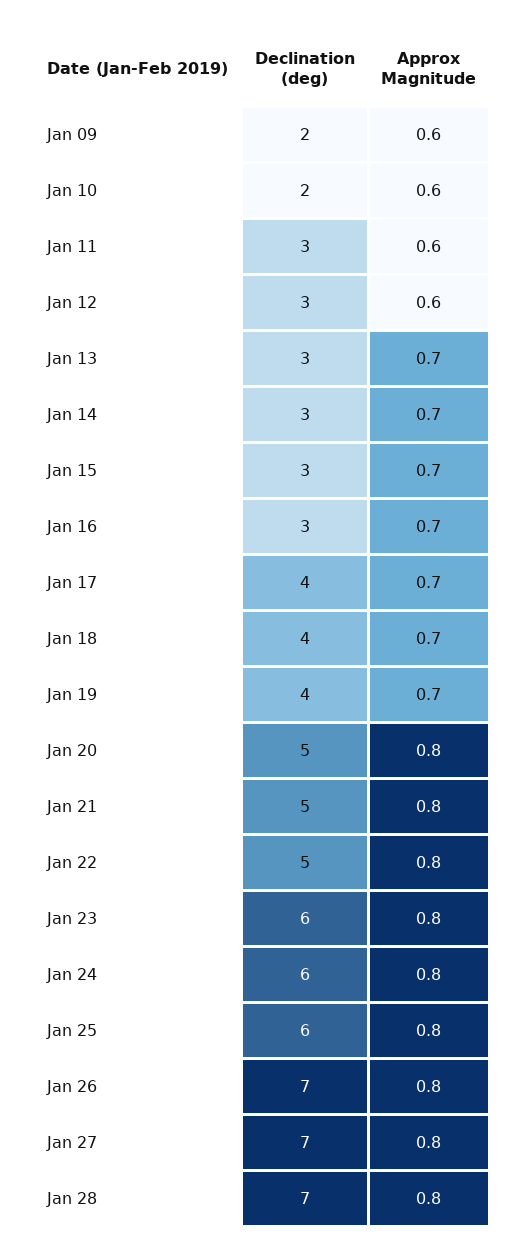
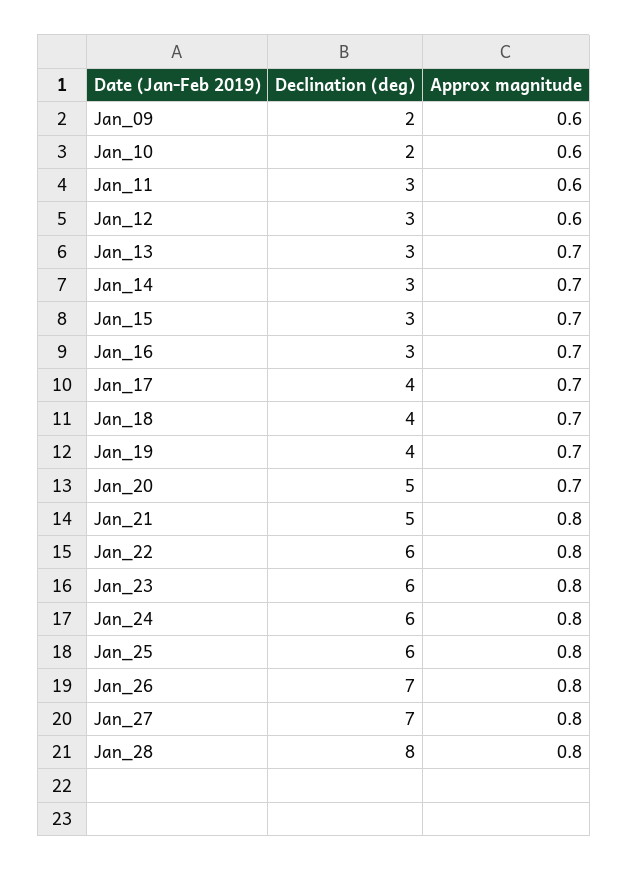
  {
    "Declination (deg)": {
      "Jan 09": 2,
      "Jan 10": 2,
      "Jan 11": 3,
      "Jan 12": 3,
      "Jan 13": 3,
      "Jan 14": 3,
      "Jan 15": 3,
      "Jan 16": 3,
      "Jan 17": 4,
      "Jan 18": 4,
      "Jan 19": 4,
      "Jan 20": 5,
      "Jan 21": 5,
-     "Jan 22": 5,
+     "Jan 22": 6,
      "Jan 23": 6,
      "Jan 24": 6,
      "Jan 25": 6,
      "Jan 26": 7,
      "Jan 27": 7,
-     "Jan 28": 7
+     "Jan 28": 8
    },
    "Approx Magnitude": {
      "Jan 09": 0.6,
      "Jan 10": 0.6,
      "Jan 11": 0.6,
      "Jan 12": 0.6,
      "Jan 13": 0.7,
      "Jan 14": 0.7,
      "Jan 15": 0.7,
      "Jan 16": 0.7,
      "Jan 17": 0.7,
      "Jan 18": 0.7,
      "Jan 19": 0.7,
-     "Jan 20": 0.8,
+     "Jan 20": 0.7,
      "Jan 21": 0.8,
      "Jan 22": 0.8,
      "Jan 23": 0.8,
      "Jan 24": 0.8,
      "Jan 25": 0.8,
      "Jan 26": 0.8,
      "Jan 27": 0.8,
      "Jan 28": 0.8
    }
  }

